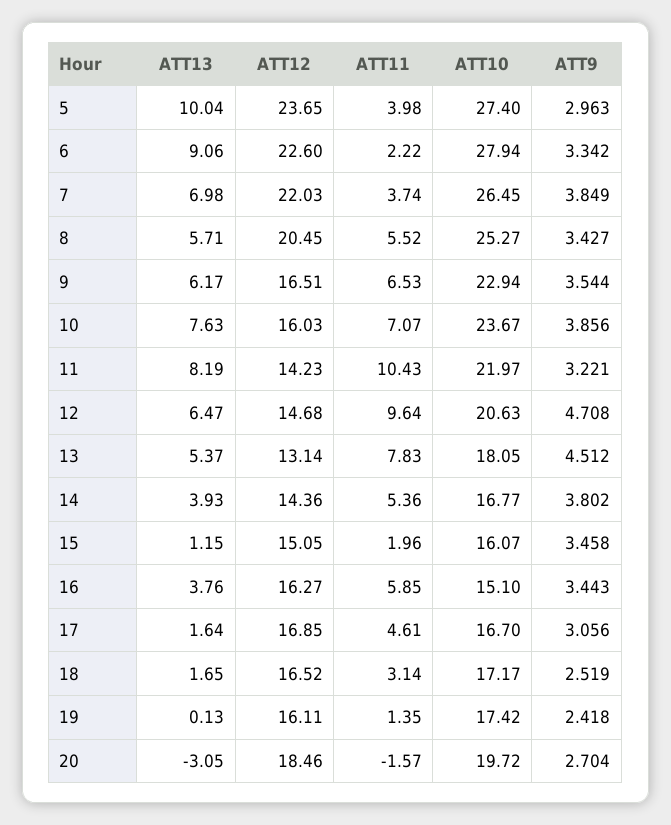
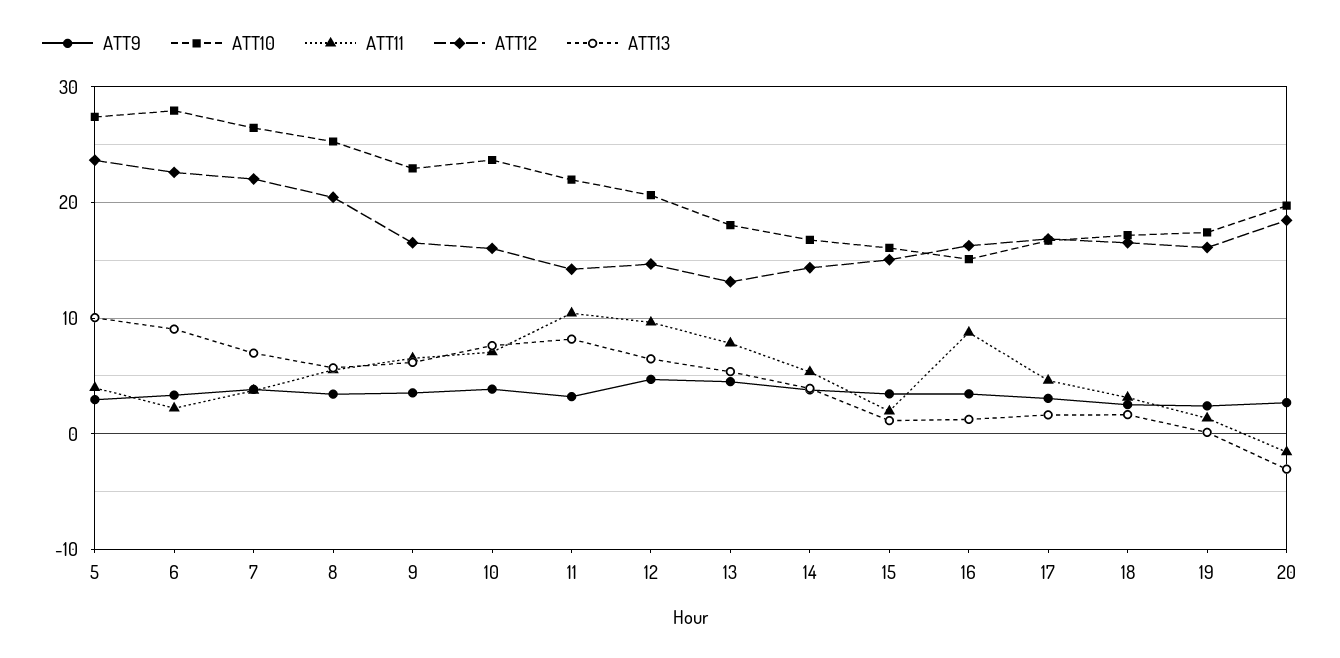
  {
    "ATT13": {
      "5": 10.04,
      "6": 9.06,
      "7": 6.98,
      "8": 5.71,
      "9": 6.17,
      "10": 7.63,
      "11": 8.19,
      "12": 6.47,
      "13": 5.37,
      "14": 3.93,
      "15": 1.15,
-     "16": 3.76,
+     "16": 1,
      "17": 1.64,
      "18": 1.65,
      "19": 0.13,
      "20": -3.05
    },
    "ATT12": {
      "5": 23.65,
      "6": 22.6,
      "7": 22.03,
      "8": 20.45,
      "9": 16.51,
      "10": 16.03,
      "11": 14.23,
      "12": 14.68,
      "13": 13.14,
      "14": 14.36,
      "15": 15.05,
      "16": 16.27,
      "17": 16.85,
      "18": 16.52,
      "19": 16.11,
      "20": 18.46
    },
    "ATT11": {
      "5": 3.98,
      "6": 2.22,
      "7": 3.74,
      "8": 5.52,
      "9": 6.53,
      "10": 7.07,
      "11": 10.43,
      "12": 9.64,
      "13": 7.83,
      "14": 5.36,
      "15": 1.96,
-     "16": 5.85,
+     "16": 9,
      "17": 4.61,
      "18": 3.14,
      "19": 1.35,
      "20": -1.57
    },
    "ATT10": {
      "5": 27.4,
      "6": 27.94,
      "7": 26.45,
      "8": 25.27,
      "9": 22.94,
      "10": 23.67,
      "11": 21.97,
      "12": 20.63,
      "13": 18.05,
      "14": 16.77,
      "15": 16.07,
      "16": 15.1,
      "17": 16.7,
      "18": 17.17,
      "19": 17.42,
      "20": 19.72
    },
    "ATT9": {
      "5": 2.963,
      "6": 3.342,
      "7": 3.849,
      "8": 3.427,
      "9": 3.544,
      "10": 3.856,
      "11": 3.221,
      "12": 4.708,
      "13": 4.512,
      "14": 3.802,
      "15": 3.458,
      "16": 3.443,
      "17": 3.056,
      "18": 2.519,
      "19": 2.418,
      "20": 2.704
    }
  }

